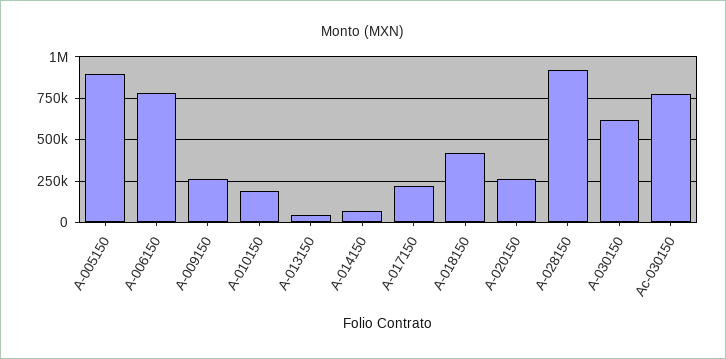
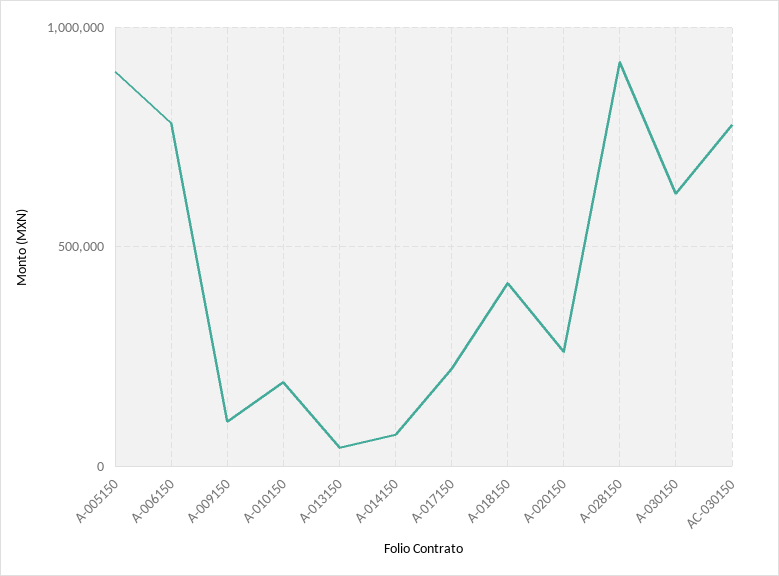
  {
    "A-005150": 900000,
    "A-006150": 800000,
-   "A-009150": 250000,
+   "A-009150": 100000,
    "A-010150": 200000,
    "A-013150": 50000,
    "A-014150": 50000,
    "A-017150": 200000,
    "A-018150": 400000,
    "A-020150": 250000,
    "A-028150": 900000,
    "A-030150": 600000,
    "Ac-030150": 800000
  }

